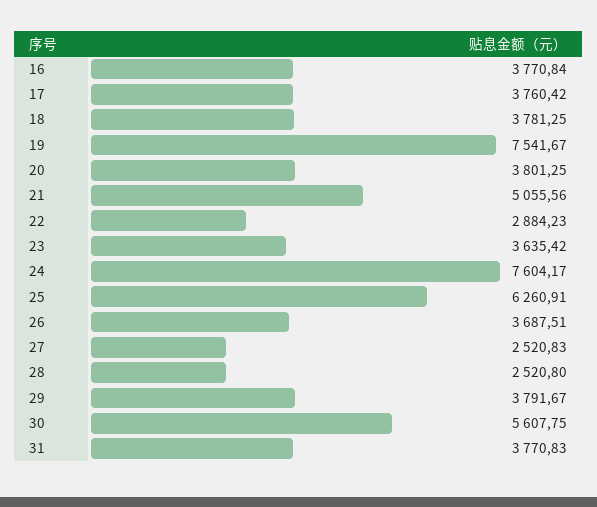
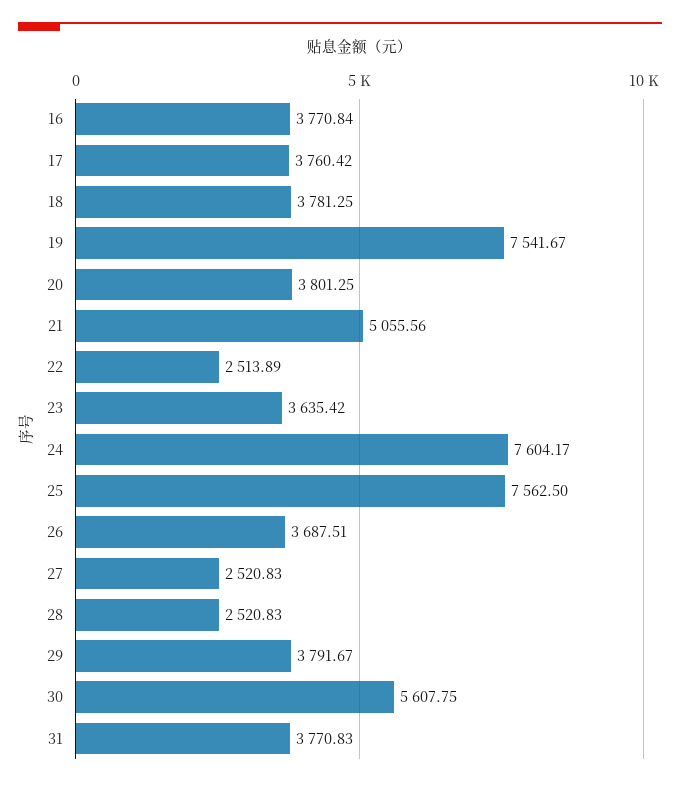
  {
    "16": 3770.84,
    "17": 3760.42,
    "18": 3781.25,
    "19": 7541.67,
    "20": 3801.25,
    "21": 5055.56,
-   "22": 2884.23,
+   "22": 2513.89,
    "23": 3635.42,
    "24": 7604.17,
-   "25": 6260.91,
+   "25": 7562.5,
    "26": 3687.51,
    "27": 2520.83,
-   "28": 2520.8,
+   "28": 2520.83,
    "29": 3791.67,
    "30": 5607.75,
    "31": 3770.83
  }

